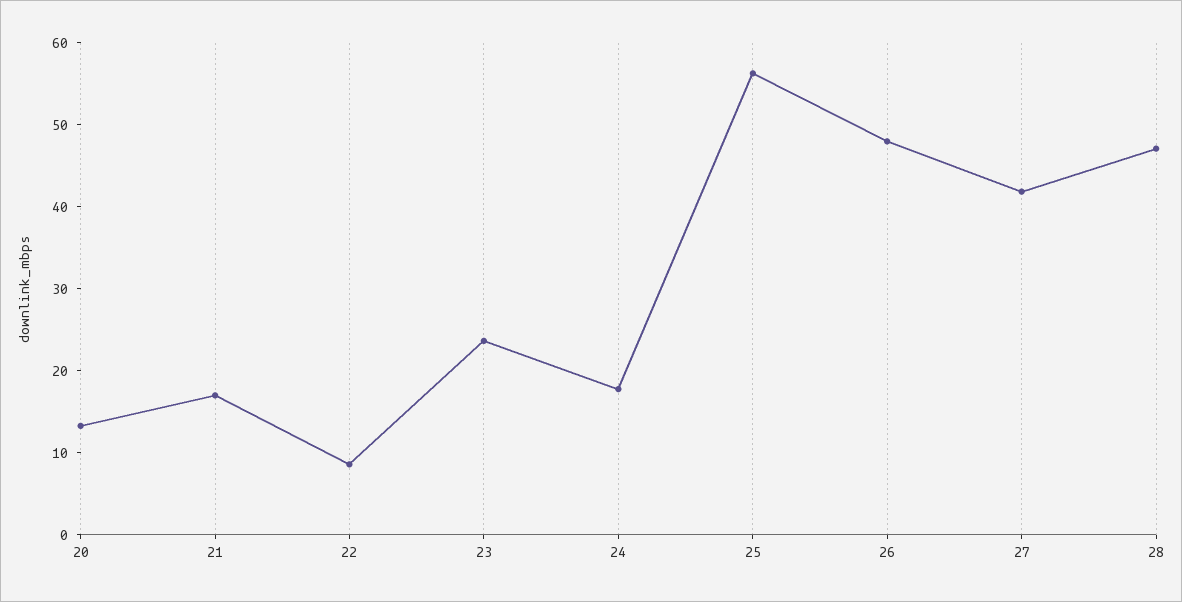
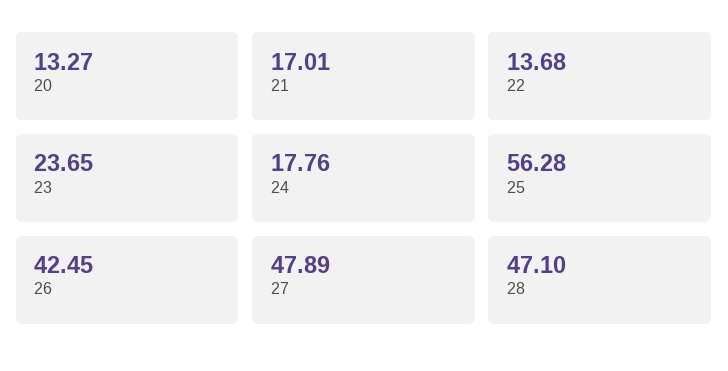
  {
    "20": 13.27,
    "21": 17.01,
-   "22": 8,
+   "22": 13.68,
    "23": 23.65,
    "24": 17.76,
    "25": 56.28,
-   "26": 48,
+   "26": 42.45,
-   "27": 42,
+   "27": 47.89,
    "28": 47.1
  }

